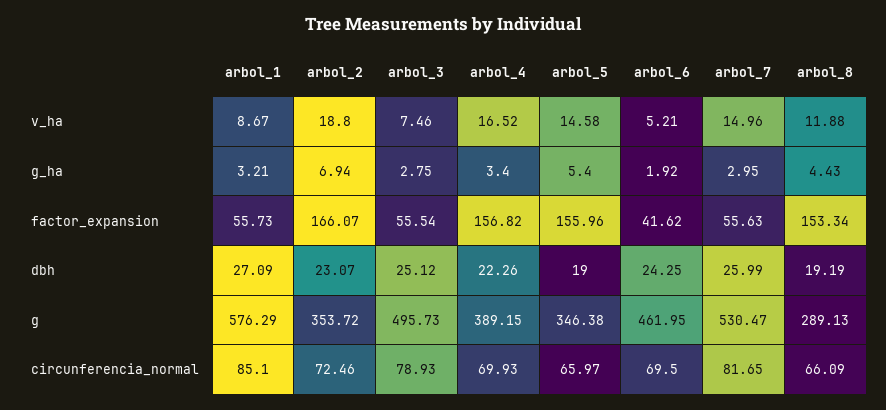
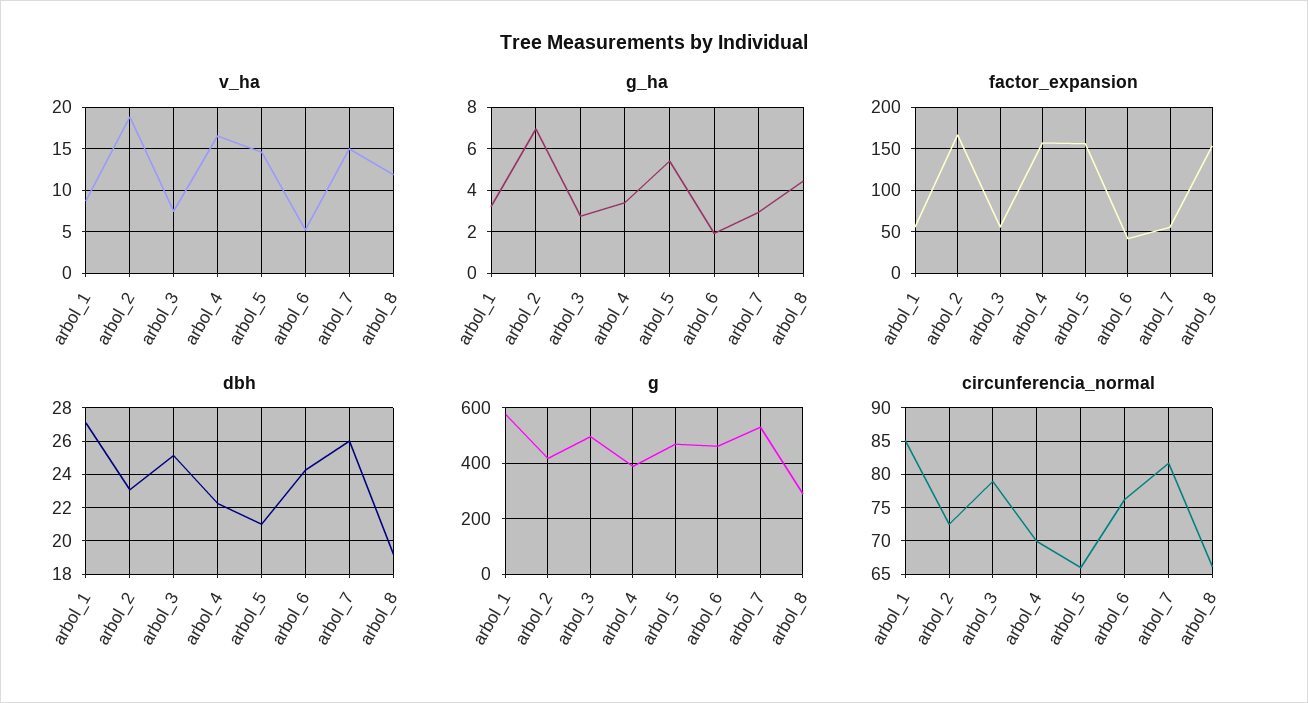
  {
    "v_ha": {
      "arbol_1": 8.67,
      "arbol_2": 18.8,
      "arbol_3": 7.46,
      "arbol_4": 16.52,
      "arbol_5": 14.58,
      "arbol_6": 5.21,
      "arbol_7": 14.96,
      "arbol_8": 11.88
    },
    "g_ha": {
      "arbol_1": 3.21,
      "arbol_2": 6.94,
      "arbol_3": 2.75,
      "arbol_4": 3.4,
      "arbol_5": 5.4,
      "arbol_6": 1.92,
      "arbol_7": 2.95,
      "arbol_8": 4.43
    },
    "factor_expansion": {
      "arbol_1": 55.73,
      "arbol_2": 166.07,
      "arbol_3": 55.54,
      "arbol_4": 156.82,
      "arbol_5": 155.96,
      "arbol_6": 41.62,
      "arbol_7": 55.63,
      "arbol_8": 153.34
    },
    "dbh": {
      "arbol_1": 27.09,
      "arbol_2": 23.07,
      "arbol_3": 25.12,
      "arbol_4": 22.26,
-     "arbol_5": 19,
+     "arbol_5": 21,
      "arbol_6": 24.25,
      "arbol_7": 25.99,
      "arbol_8": 19.19
    },
    "g": {
      "arbol_1": 576.29,
-     "arbol_2": 353.72,
+     "arbol_2": 425,
      "arbol_3": 495.73,
      "arbol_4": 389.15,
-     "arbol_5": 346.38,
+     "arbol_5": 475,
      "arbol_6": 461.95,
      "arbol_7": 530.47,
      "arbol_8": 289.13
    },
    "circunferencia_normal": {
      "arbol_1": 85.1,
      "arbol_2": 72.46,
      "arbol_3": 78.93,
      "arbol_4": 69.93,
      "arbol_5": 65.97,
-     "arbol_6": 69.5,
+     "arbol_6": 76,
      "arbol_7": 81.65,
      "arbol_8": 66.09
    }
  }

